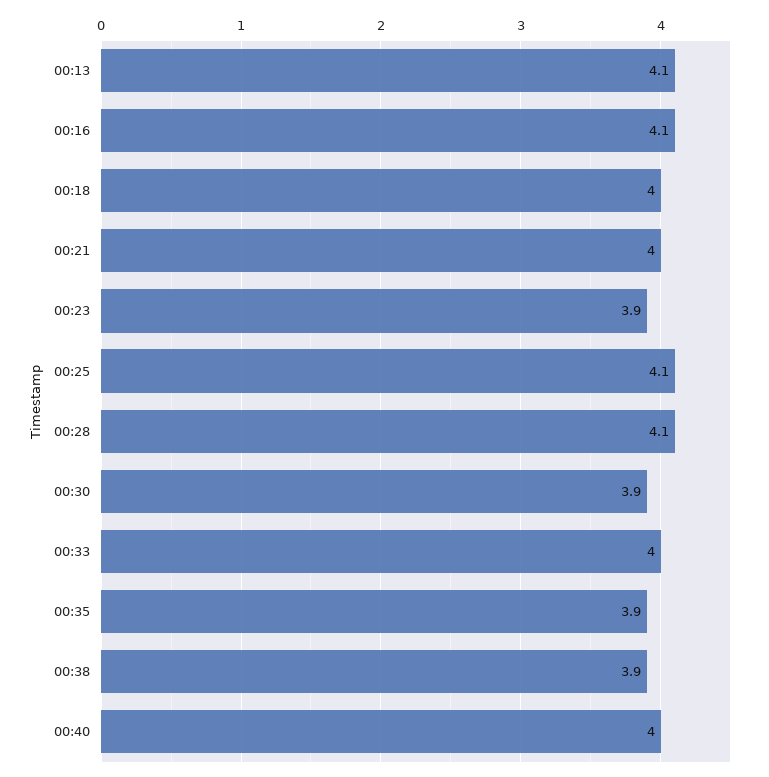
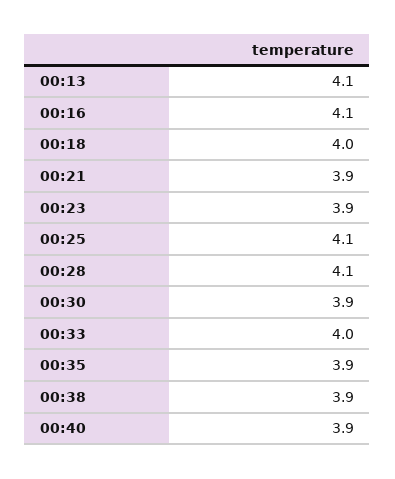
  {
    "00:13": 4.1,
    "00:16": 4.1,
    "00:18": 4,
-   "00:21": 4,
+   "00:21": 3.9,
    "00:23": 3.9,
    "00:25": 4.1,
    "00:28": 4.1,
    "00:30": 3.9,
    "00:33": 4,
    "00:35": 3.9,
    "00:38": 3.9,
-   "00:40": 4
+   "00:40": 3.9
  }

